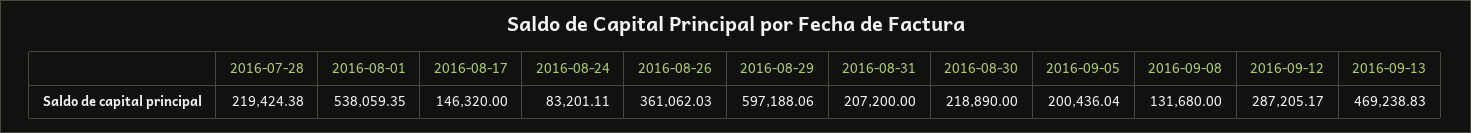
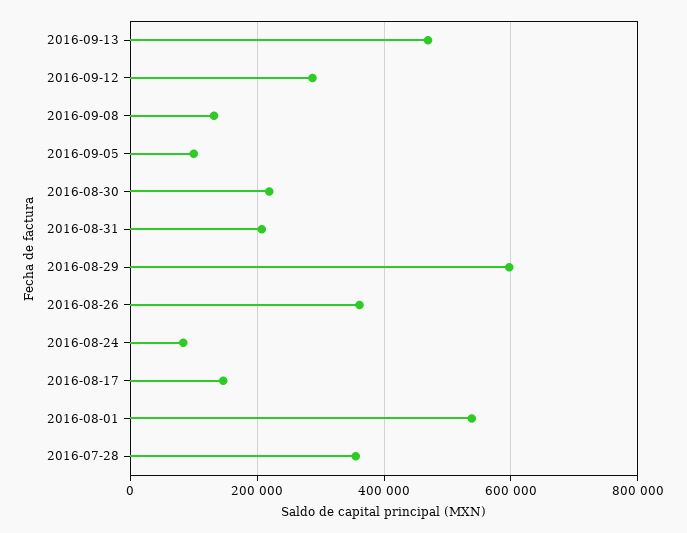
  {
-   "2016-07-28": 219424.38,
+   "2016-07-28": 360000,
    "2016-08-01": 538059.35,
    "2016-08-17": 146320,
    "2016-08-24": 83201.11,
    "2016-08-26": 361062.03,
    "2016-08-29": 597188.06,
    "2016-08-31": 207200,
    "2016-08-30": 218890,
-   "2016-09-05": 200436.04,
+   "2016-09-05": 100000,
    "2016-09-08": 131680,
    "2016-09-12": 287205.17,
    "2016-09-13": 469238.83
  }

